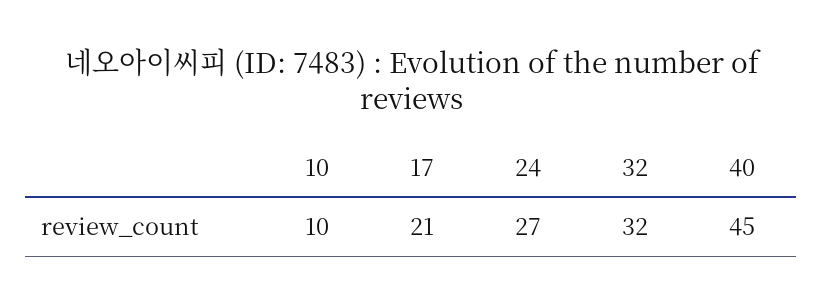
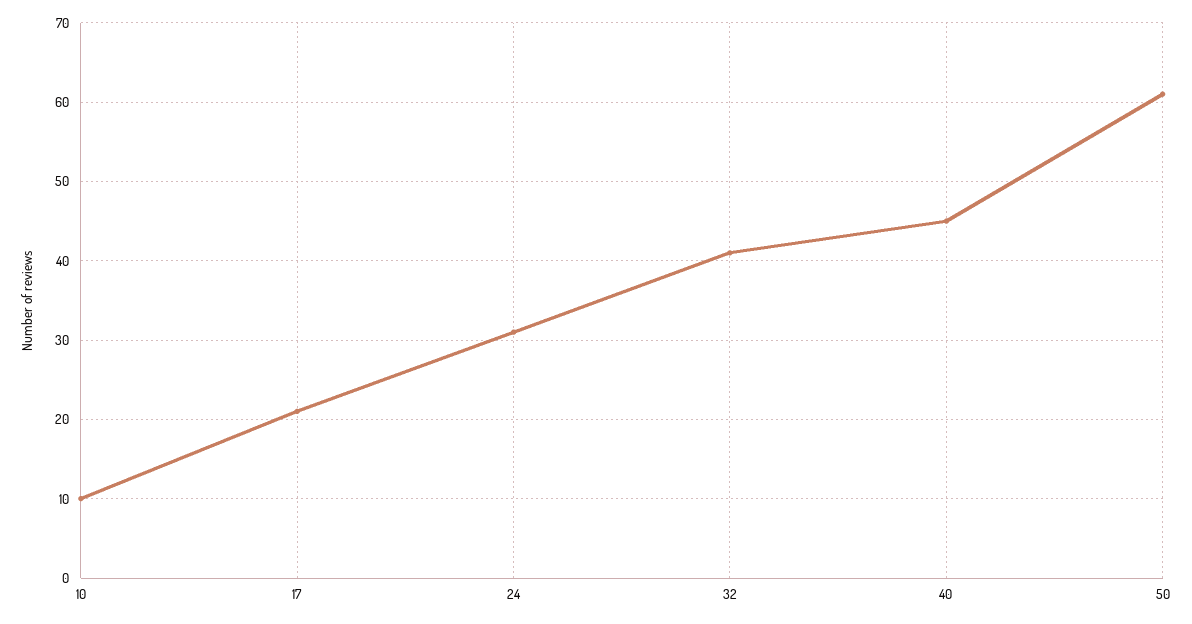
  {
    "10": 10,
    "17": 21,
-   "24": 27,
+   "24": 31,
-   "32": 32,
+   "32": 41,
-   "40": 45
+   "40": 45,
+   "50": 61
  }

